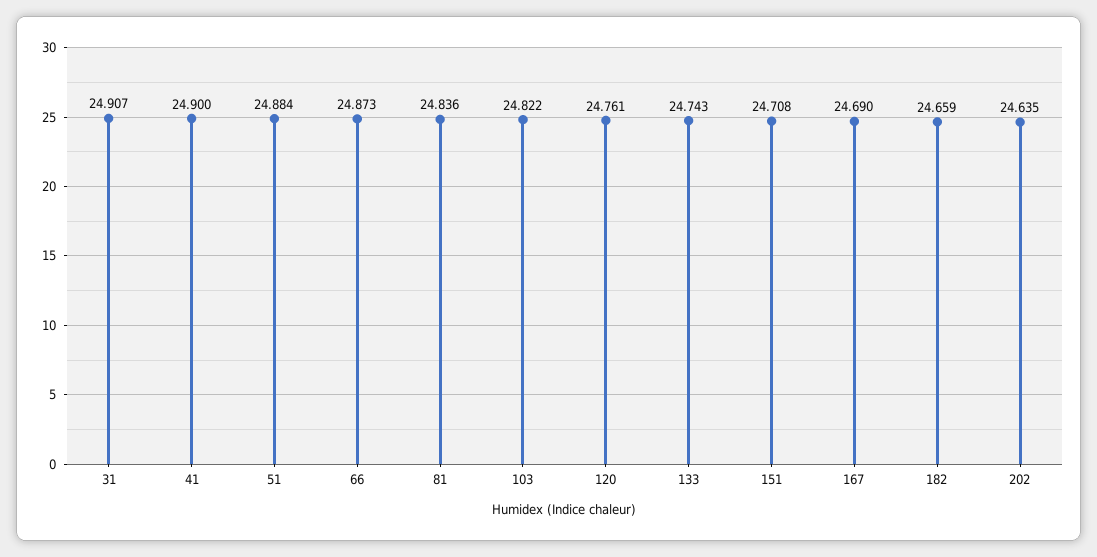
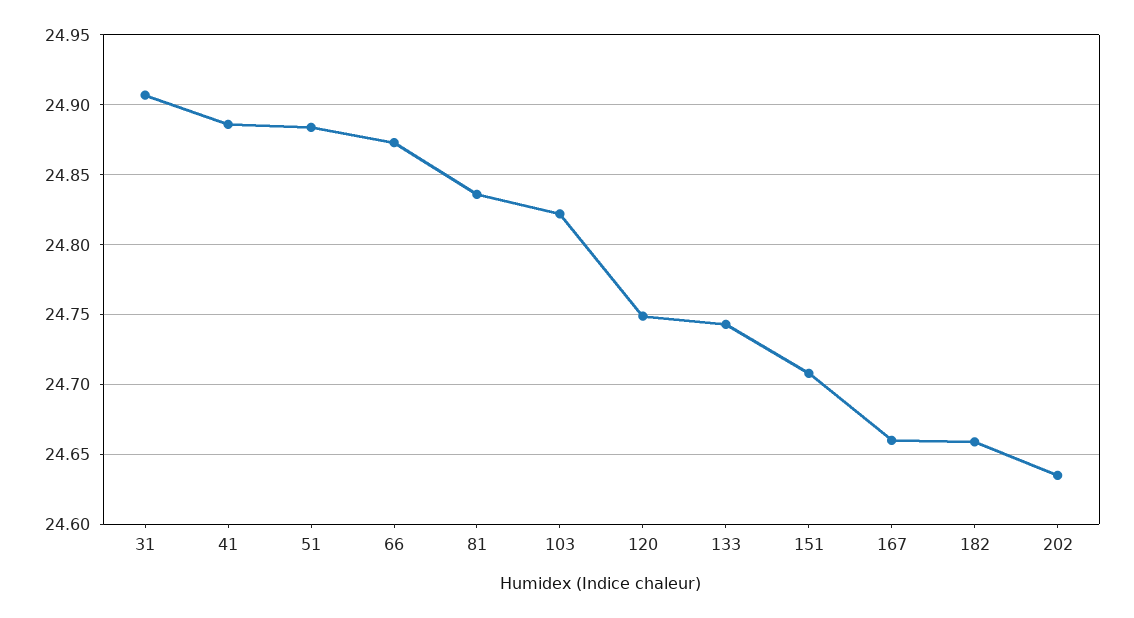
  {
    "31": 24.907,
-   "41": 24.9,
+   "41": 24.885,
    "51": 24.884,
    "66": 24.873,
    "81": 24.836,
    "103": 24.822,
-   "120": 24.761,
+   "120": 24.75,
    "133": 24.743,
    "151": 24.708,
-   "167": 24.69,
+   "167": 24.66,
    "182": 24.659,
    "202": 24.635
  }

